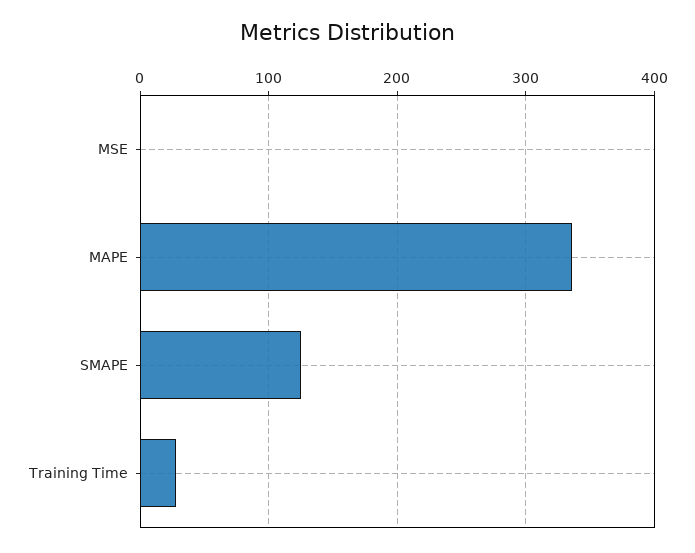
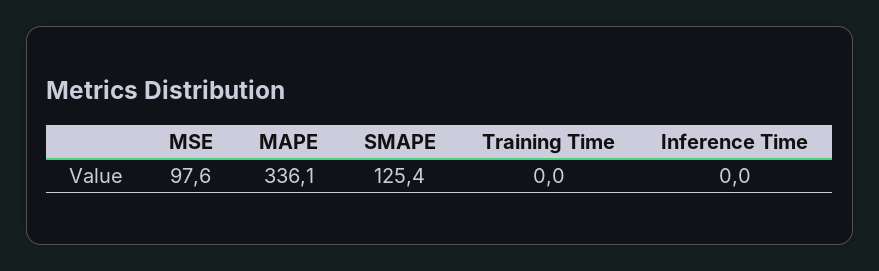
  {
-   "MSE": 0,
+   "MSE": 97.6,
    "MAPE": 336.1,
    "SMAPE": 125.4,
-   "Training Time": 30
+   "Training Time": 0,
+   "Inference Time": 0
  }

